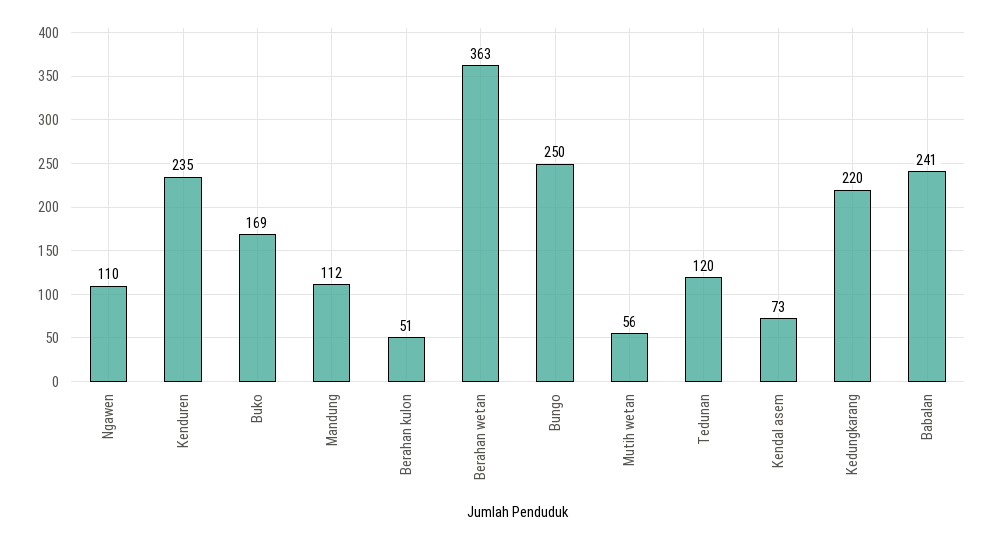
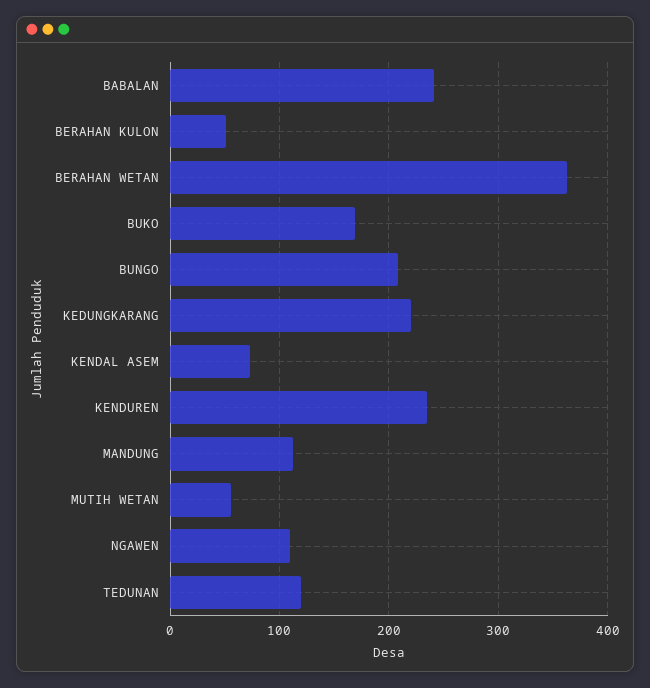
  {
    "Ngawen": 110,
    "Kenduren": 235,
    "Buko": 169,
    "Mandung": 112,
    "Berahan kulon": 51,
    "Berahan wetan": 363,
-   "Bungo": 250,
+   "Bungo": 210,
    "Mutih wetan": 56,
    "Tedunan": 120,
    "Kendal asem": 73,
    "Kedungkarang": 220,
    "Babalan": 241
  }

